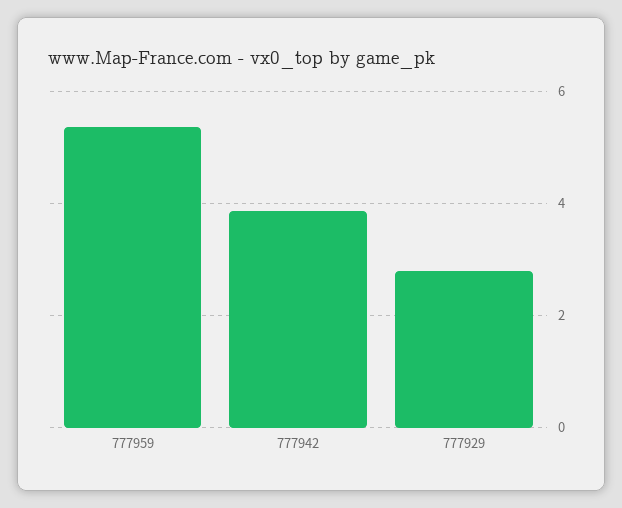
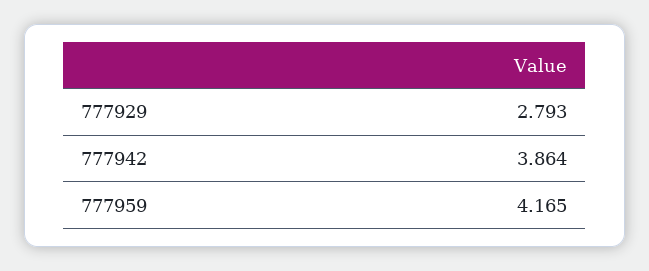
  {
-   "777959": 5.4,
+   "777959": 4.165,
    "777942": 3.864,
    "777929": 2.793
  }

